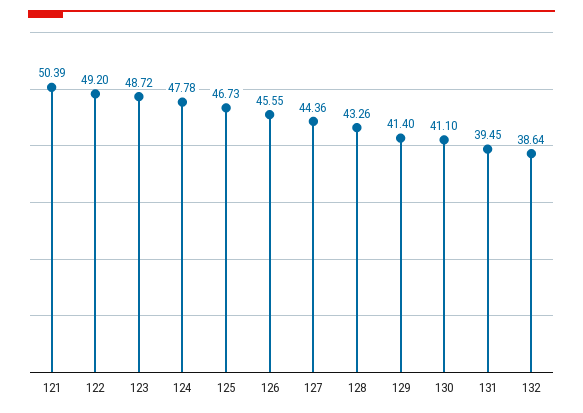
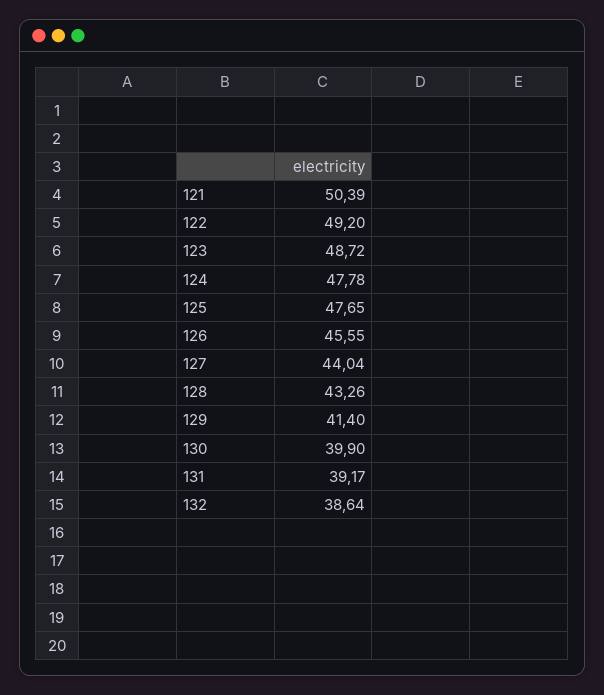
  {
    "121": 50.39,
    "122": 49.2,
    "123": 48.72,
    "124": 47.78,
-   "125": 46.73,
+   "125": 47.65,
    "126": 45.55,
-   "127": 44.36,
+   "127": 44.04,
    "128": 43.26,
    "129": 41.4,
-   "130": 41.1,
+   "130": 39.9,
-   "131": 39.45,
+   "131": 39.17,
    "132": 38.64
  }

